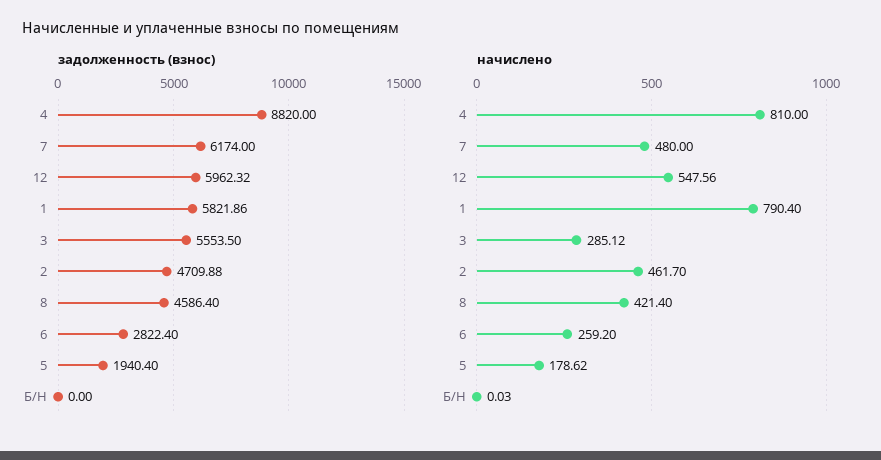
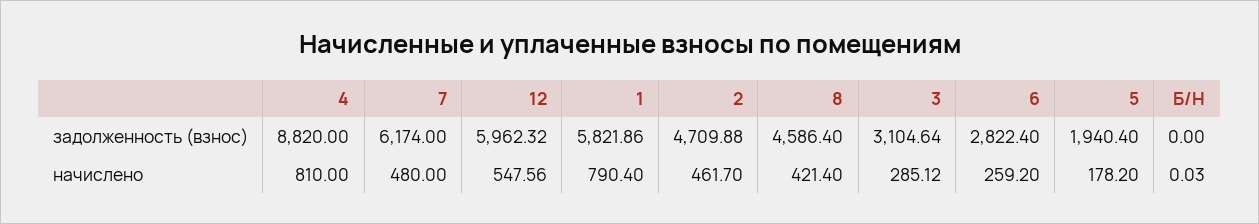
  {
    "задолженность (взнос)": {
      "4": 8820,
      "7": 6174,
      "12": 5962.32,
      "1": 5821.86,
-     "3": 5553.5,
+     "3": 3104.64,
      "2": 4709.88,
      "8": 4586.4,
      "6": 2822.4,
      "5": 1940.4,
      "Б/Н": 0
    },
    "начислено": {
      "4": 810,
      "7": 480,
      "12": 547.56,
      "1": 790.4,
      "3": 285.12,
      "2": 461.7,
      "8": 421.4,
      "6": 259.2,
-     "5": 178.62,
+     "5": 178.2,
      "Б/Н": 0.03
    }
  }

